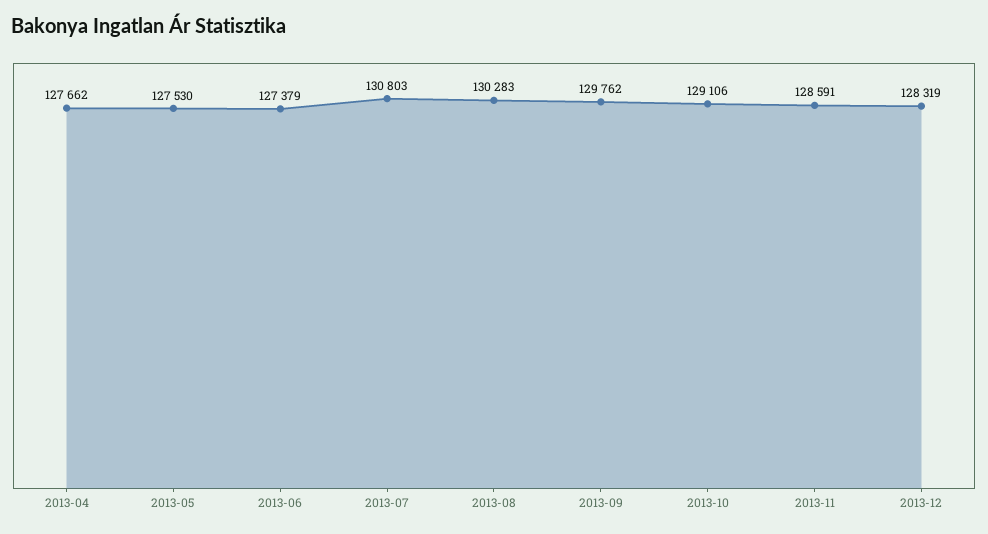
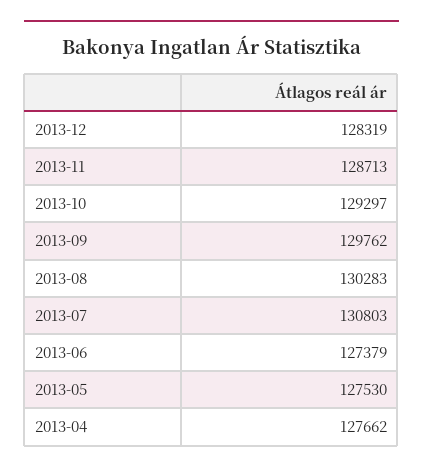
  {
    "2013-04": 127662,
    "2013-05": 127530,
    "2013-06": 127379,
    "2013-07": 130803,
    "2013-08": 130283,
    "2013-09": 129762,
-   "2013-10": 129106,
+   "2013-10": 129297,
-   "2013-11": 128591,
+   "2013-11": 128713,
    "2013-12": 128319
  }

